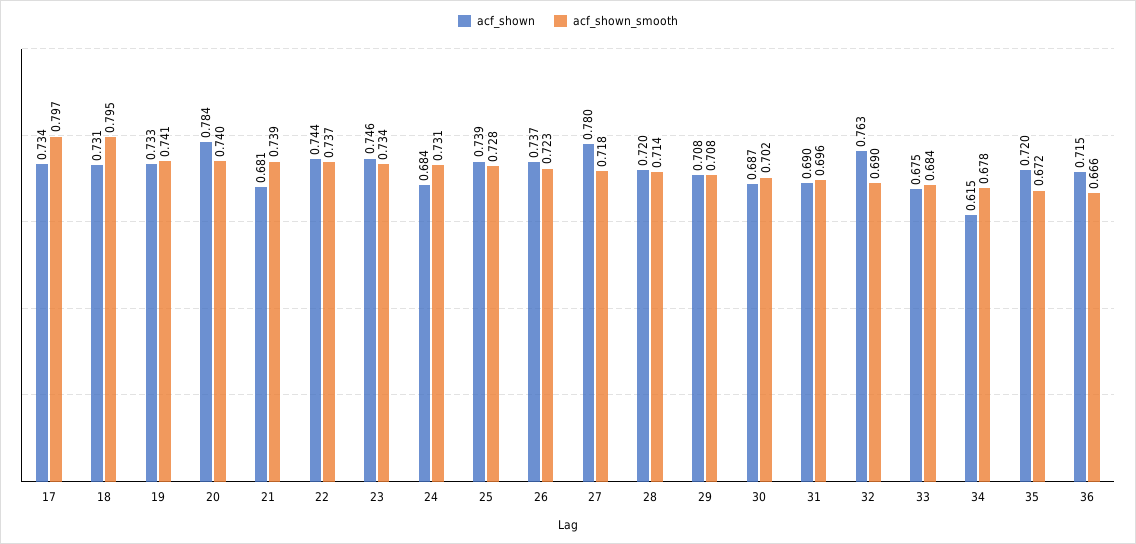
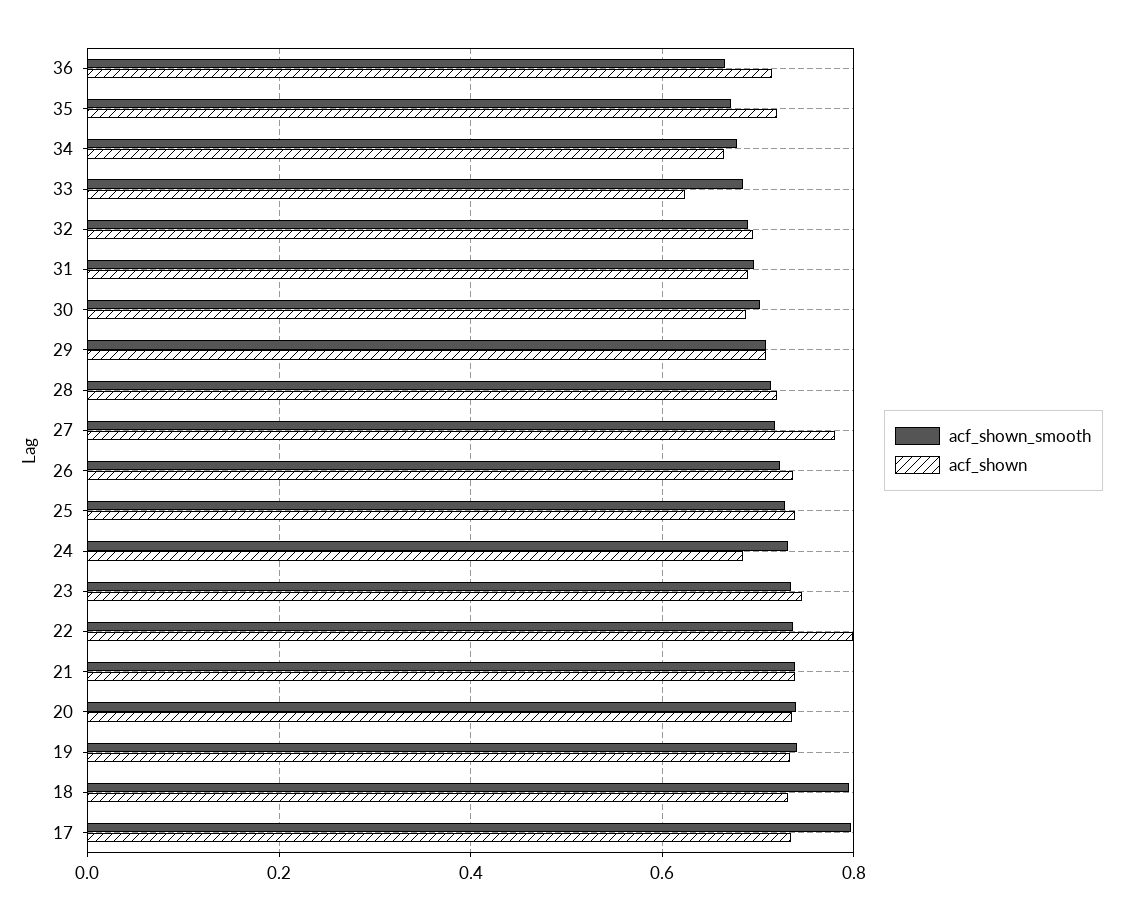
  {
    "acf_shown": {
      "17": 0.734,
      "18": 0.731,
      "19": 0.733,
-     "20": 0.784,
+     "20": 0.74,
-     "21": 0.681,
+     "21": 0.74,
-     "22": 0.744,
+     "22": 0.8,
      "23": 0.746,
      "24": 0.684,
      "25": 0.739,
      "26": 0.737,
      "27": 0.78,
      "28": 0.72,
      "29": 0.708,
      "30": 0.687,
      "31": 0.69,
-     "32": 0.763,
+     "32": 0.7,
-     "33": 0.675,
+     "33": 0.62,
-     "34": 0.615,
+     "34": 0.66,
      "35": 0.72,
      "36": 0.715
    },
    "acf_shown_smooth": {
      "17": 0.797,
      "18": 0.795,
      "19": 0.741,
      "20": 0.74,
      "21": 0.739,
      "22": 0.737,
      "23": 0.734,
      "24": 0.731,
      "25": 0.728,
      "26": 0.723,
      "27": 0.718,
      "28": 0.714,
      "29": 0.708,
      "30": 0.702,
      "31": 0.696,
      "32": 0.69,
      "33": 0.684,
      "34": 0.678,
      "35": 0.672,
      "36": 0.666
    }
  }

